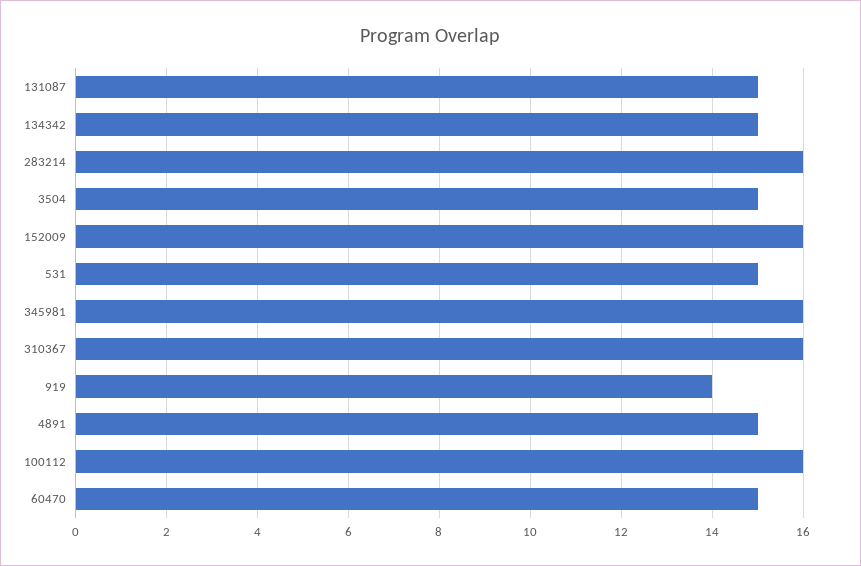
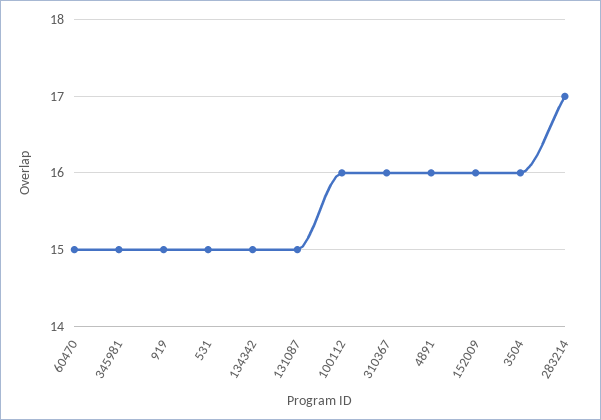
  {
    "131087": 15,
    "134342": 15,
-   "283214": 16,
+   "283214": 17,
-   "3504": 15,
+   "3504": 16,
    "152009": 16,
    "531": 15,
-   "345981": 16,
+   "345981": 15,
    "310367": 16,
-   "919": 14,
+   "919": 15,
-   "4891": 15,
+   "4891": 16,
    "100112": 16,
    "60470": 15
  }

